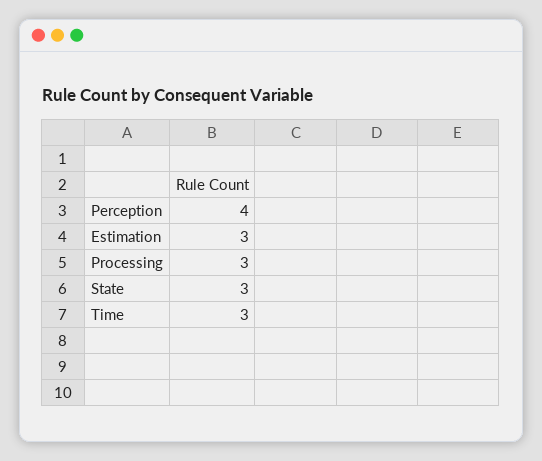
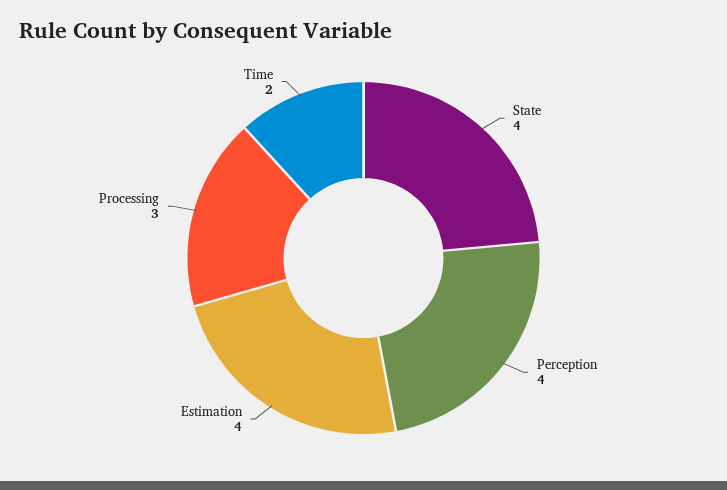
  {
    "Perception": 4,
-   "Estimation": 3,
+   "Estimation": 4,
    "Processing": 3,
-   "State": 3,
+   "State": 4,
-   "Time": 3
+   "Time": 2
  }

